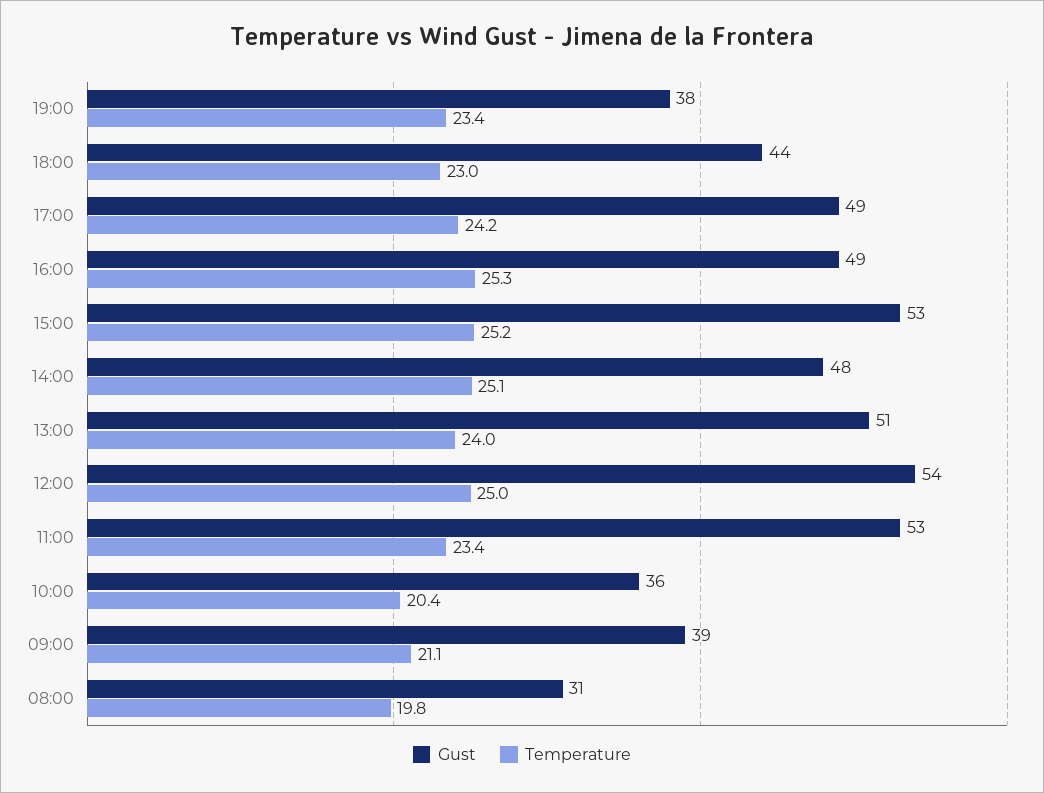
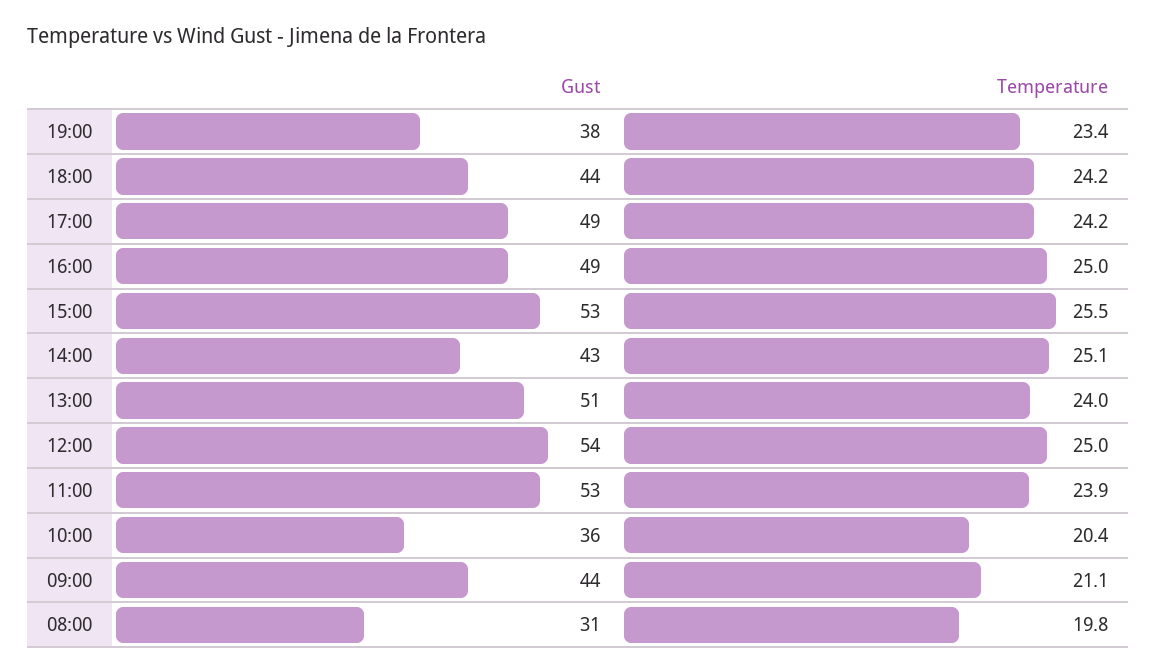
  {
    "Gust": {
      "19:00": 38,
      "18:00": 44,
      "17:00": 49,
      "16:00": 49,
      "15:00": 53,
-     "14:00": 48,
+     "14:00": 43,
      "13:00": 51,
      "12:00": 54,
      "11:00": 53,
      "10:00": 36,
-     "09:00": 39,
+     "09:00": 44,
      "08:00": 31
    },
    "Temperature": {
      "19:00": 23.4,
-     "18:00": 23,
+     "18:00": 24.2,
      "17:00": 24.2,
-     "16:00": 25.3,
+     "16:00": 25,
-     "15:00": 25.2,
+     "15:00": 25.5,
      "14:00": 25.1,
      "13:00": 24,
      "12:00": 25,
-     "11:00": 23.4,
+     "11:00": 23.9,
      "10:00": 20.4,
      "09:00": 21.1,
      "08:00": 19.8
    }
  }

